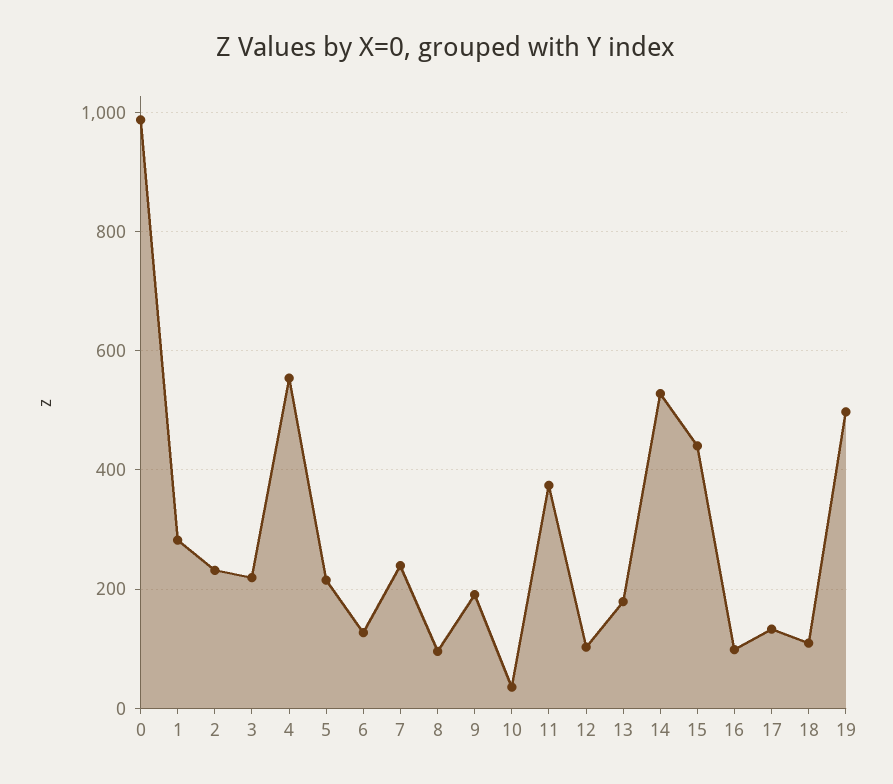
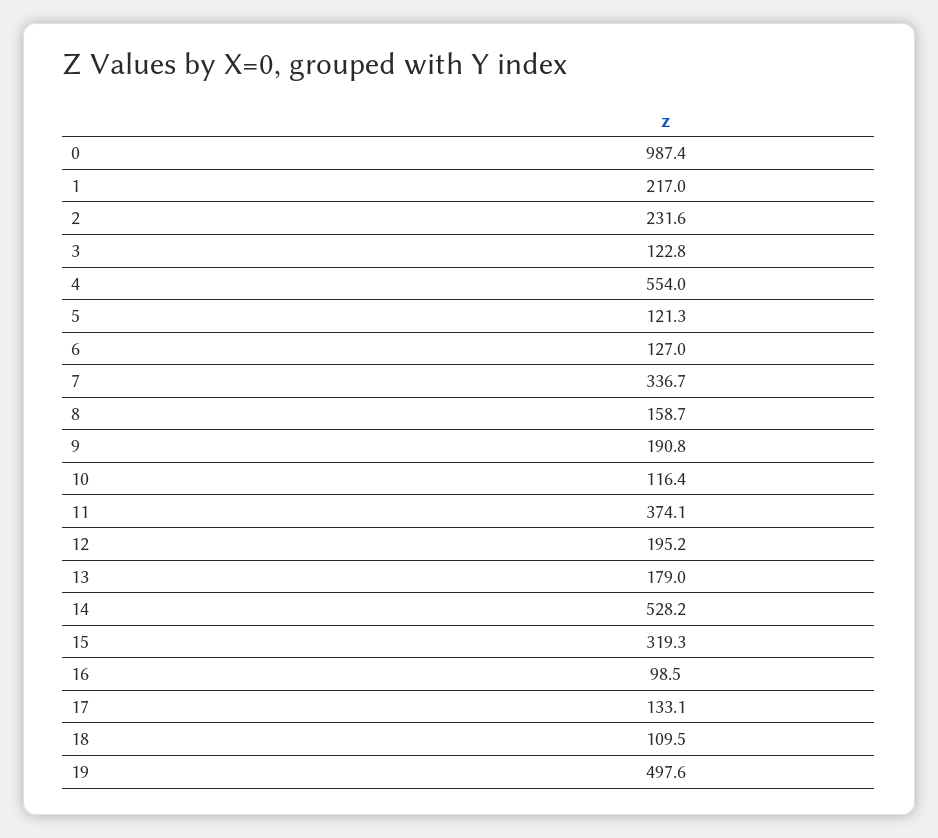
  {
    "0": 987.4,
-   "1": 280,
+   "1": 217,
    "2": 231.6,
-   "3": 220,
+   "3": 122.8,
    "4": 554,
-   "5": 220,
+   "5": 121.3,
    "6": 127,
-   "7": 240,
+   "7": 336.7,
-   "8": 100,
+   "8": 158.7,
    "9": 190.8,
-   "10": 40,
+   "10": 116.4,
    "11": 374.1,
-   "12": 100,
+   "12": 195.2,
    "13": 179,
    "14": 528.2,
-   "15": 440,
+   "15": 319.3,
    "16": 98.5,
    "17": 133.1,
    "18": 109.5,
    "19": 497.6
  }

